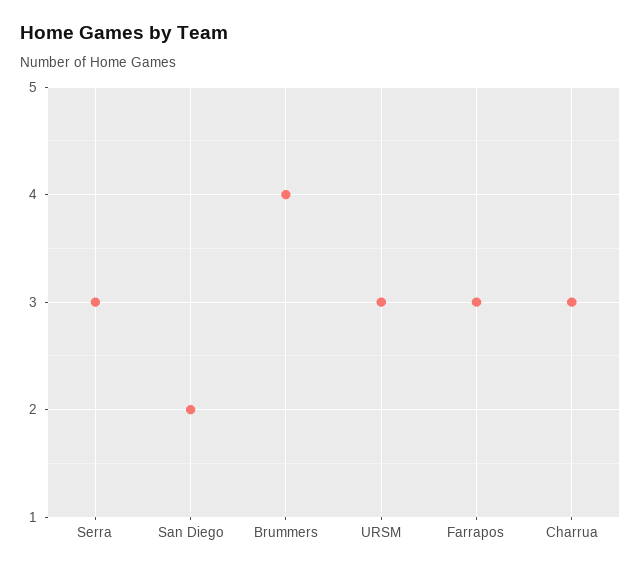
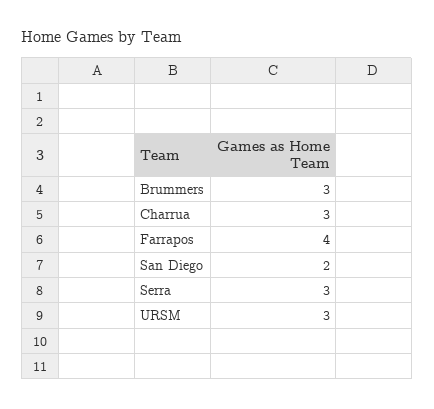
  {
    "Serra": 3,
    "San Diego": 2,
-   "Brummers": 4,
+   "Brummers": 3,
    "URSM": 3,
-   "Farrapos": 3,
+   "Farrapos": 4,
    "Charrua": 3
  }

